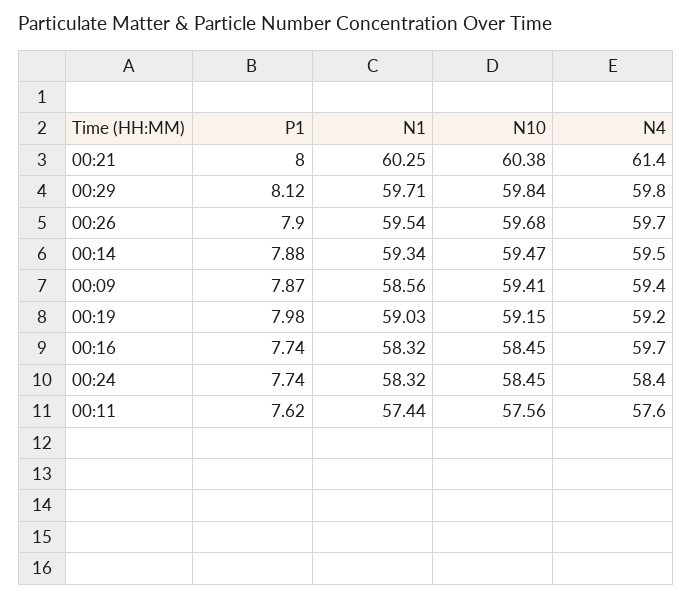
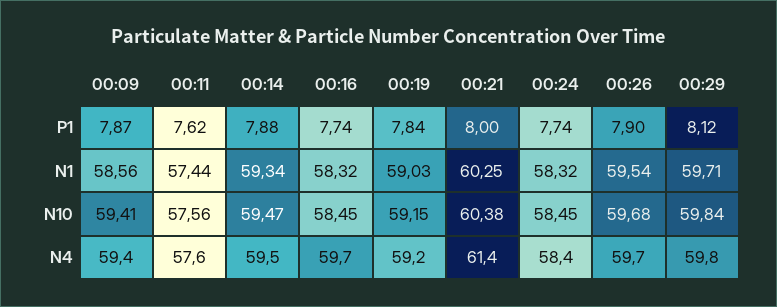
  {
    "P1": {
      "00:21": 8,
      "00:29": 8.12,
      "00:26": 7.9,
      "00:14": 7.88,
      "00:09": 7.87,
-     "00:19": 7.98,
+     "00:19": 7.84,
      "00:16": 7.74,
      "00:24": 7.74,
      "00:11": 7.62
    },
    "N1": {
      "00:21": 60.25,
      "00:29": 59.71,
      "00:26": 59.54,
      "00:14": 59.34,
      "00:09": 58.56,
      "00:19": 59.03,
      "00:16": 58.32,
      "00:24": 58.32,
      "00:11": 57.44
    },
    "N10": {
      "00:21": 60.38,
      "00:29": 59.84,
      "00:26": 59.68,
      "00:14": 59.47,
      "00:09": 59.41,
      "00:19": 59.15,
      "00:16": 58.45,
      "00:24": 58.45,
      "00:11": 57.56
    },
    "N4": {
      "00:21": 61.4,
      "00:29": 59.8,
      "00:26": 59.7,
      "00:14": 59.5,
      "00:09": 59.4,
      "00:19": 59.2,
      "00:16": 59.7,
      "00:24": 58.4,
      "00:11": 57.6
    }
  }

